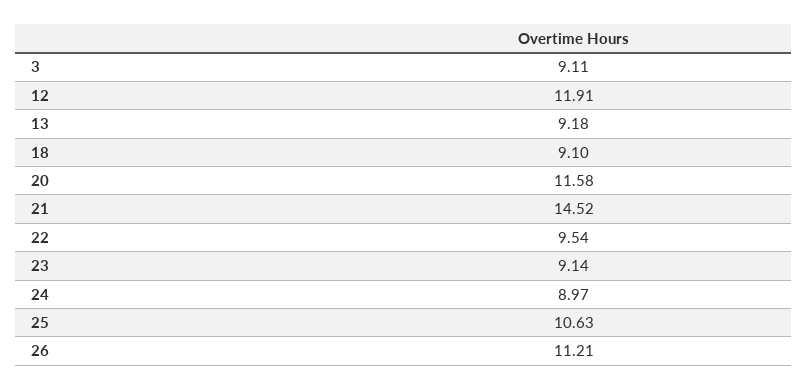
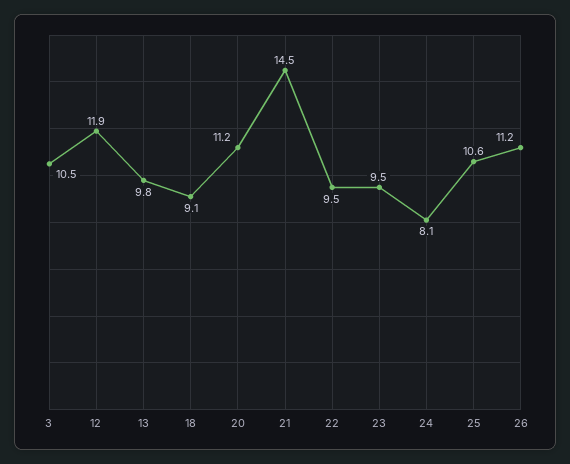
  {
-   "3": 9.11,
+   "3": 10.5,
    "12": 11.91,
-   "13": 9.18,
+   "13": 9.8,
    "18": 9.1,
-   "20": 11.58,
+   "20": 11.2,
    "21": 14.52,
    "22": 9.54,
-   "23": 9.14,
+   "23": 9.5,
-   "24": 8.97,
+   "24": 8.1,
    "25": 10.63,
    "26": 11.21
  }

